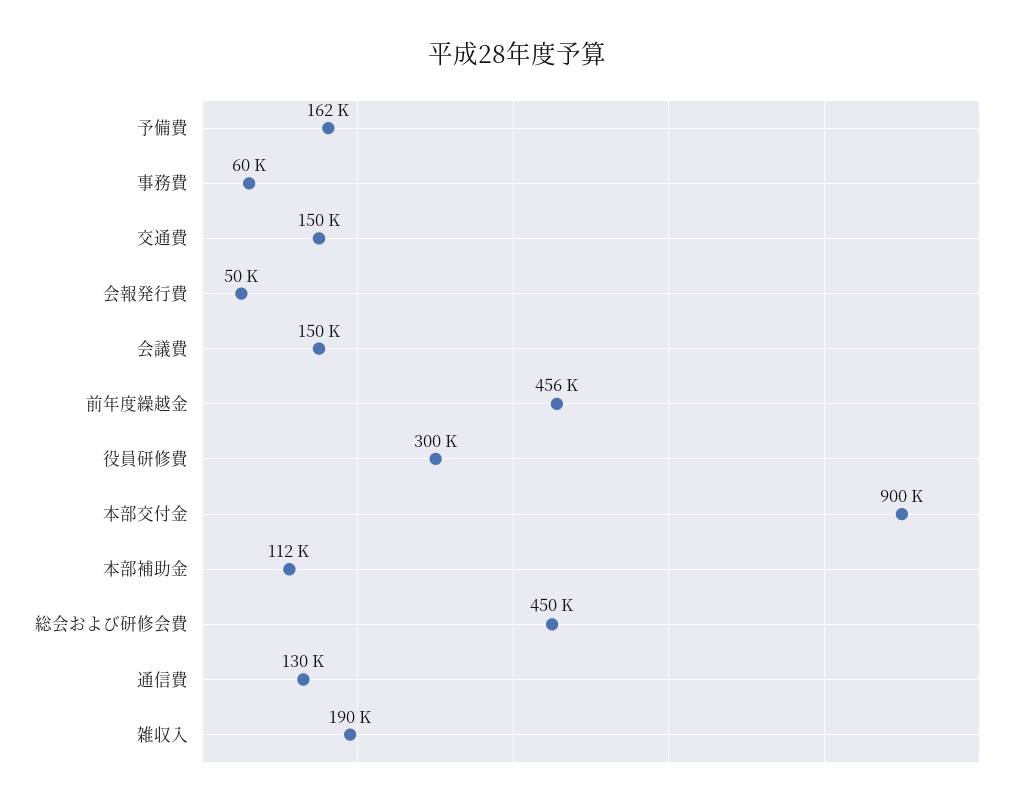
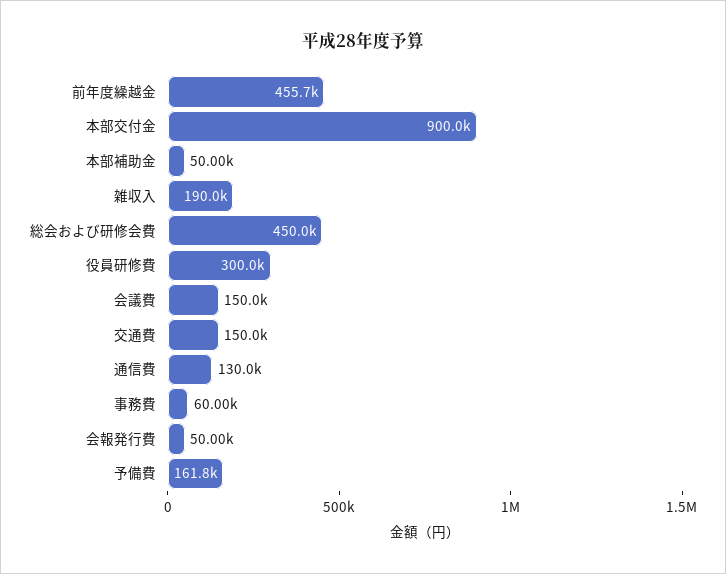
  {
    "予備費": 161800,
    "事務費": 60000,
    "交通費": 150000,
    "会報発行費": 50000,
    "会議費": 150000,
    "前年度繰越金": 455700,
    "役員研修費": 300000,
    "本部交付金": 900000,
-   "本部補助金": 112000,
+   "本部補助金": 50000,
    "総会および研修会費": 450000,
    "通信費": 130000,
    "雑収入": 190000
  }

